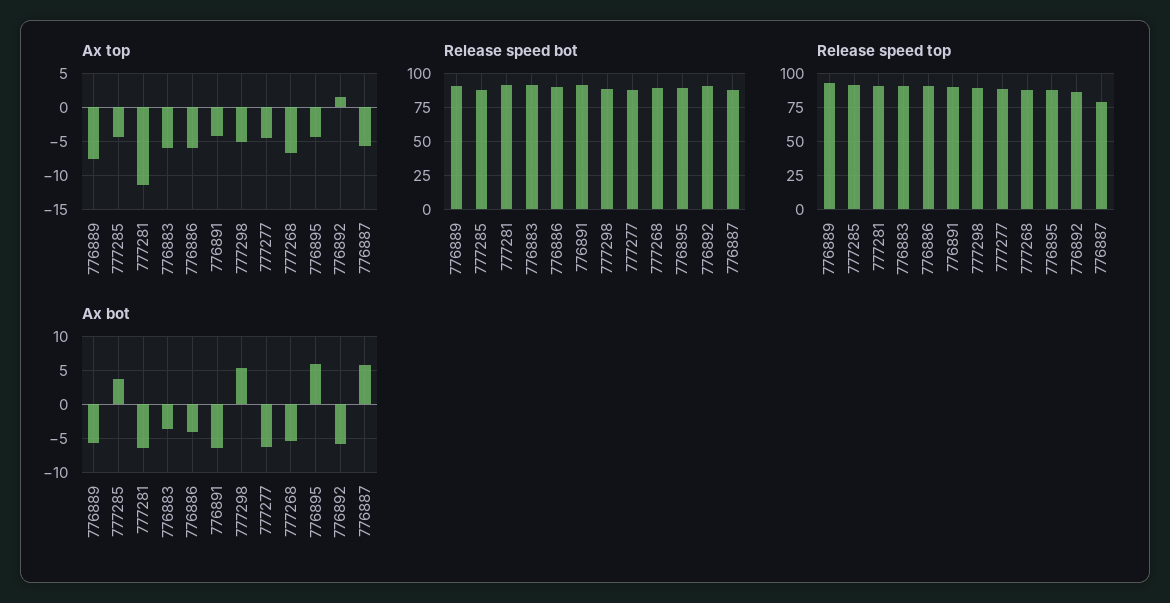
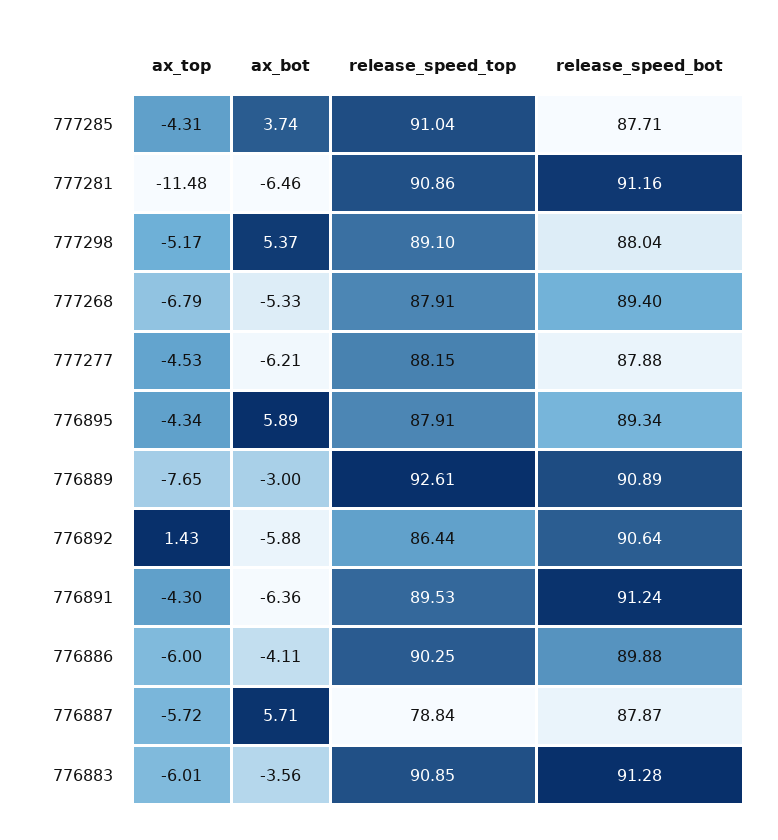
  {
    "Ax top": {
      "776889": -7.65,
      "777285": -4.31,
      "777281": -11.48,
      "776883": -6.01,
      "776886": -6,
      "776891": -4.3,
      "777298": -5.17,
      "777277": -4.53,
      "777268": -6.79,
      "776895": -4.34,
      "776892": 1.43,
      "776887": -5.72
    },
    "Release speed bot": {
      "776889": 90.89,
      "777285": 87.71,
      "777281": 91.16,
      "776883": 91.28,
      "776886": 89.88,
      "776891": 91.24,
      "777298": 88.04,
      "777277": 87.88,
      "777268": 89.4,
      "776895": 89.34,
      "776892": 90.64,
      "776887": 87.87
    },
    "Release speed top": {
      "776889": 92.61,
      "777285": 91.04,
      "777281": 90.86,
      "776883": 90.85,
      "776886": 90.25,
      "776891": 89.53,
      "777298": 89.1,
      "777277": 88.15,
      "777268": 87.91,
      "776895": 87.91,
      "776892": 86.44,
      "776887": 78.84
    },
    "Ax bot": {
-     "776889": -6,
+     "776889": -3,
      "777285": 3.74,
      "777281": -6.46,
      "776883": -3.56,
      "776886": -4.11,
      "776891": -6.36,
      "777298": 5.37,
      "777277": -6.21,
      "777268": -5.33,
      "776895": 5.89,
      "776892": -5.88,
      "776887": 5.71
    }
  }

